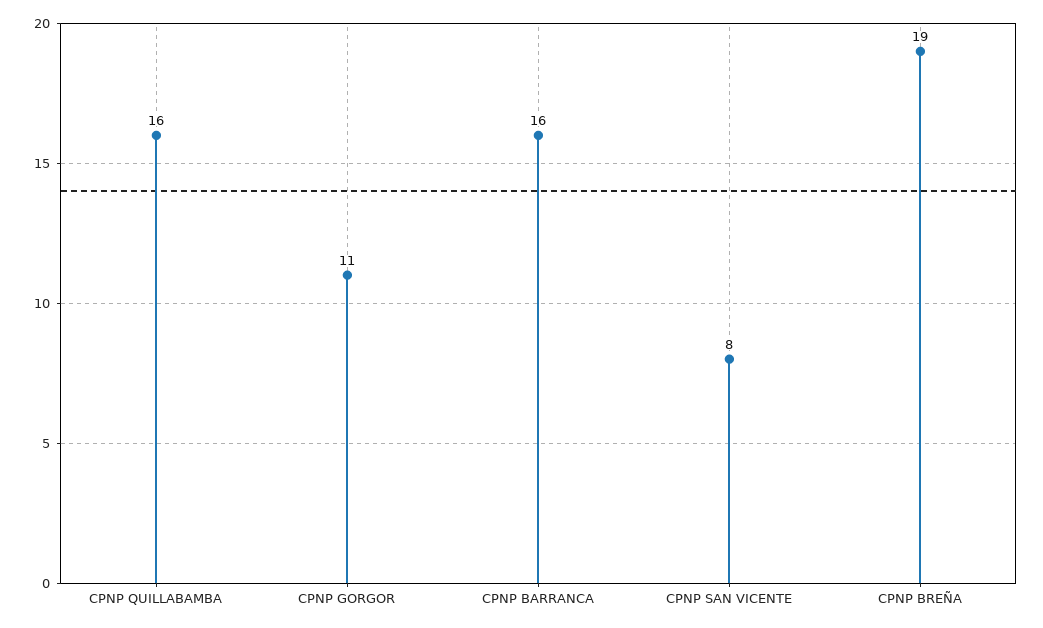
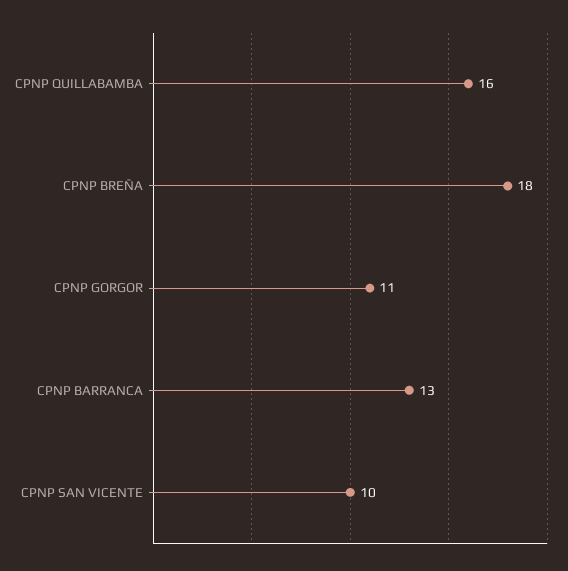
  {
    "CPNP QUILLABAMBA": 16,
    "CPNP GORGOR": 11,
-   "CPNP BARRANCA": 16,
+   "CPNP BARRANCA": 13,
-   "CPNP SAN VICENTE": 8,
+   "CPNP SAN VICENTE": 10,
-   "CPNP BREÑA": 19
+   "CPNP BREÑA": 18
  }

